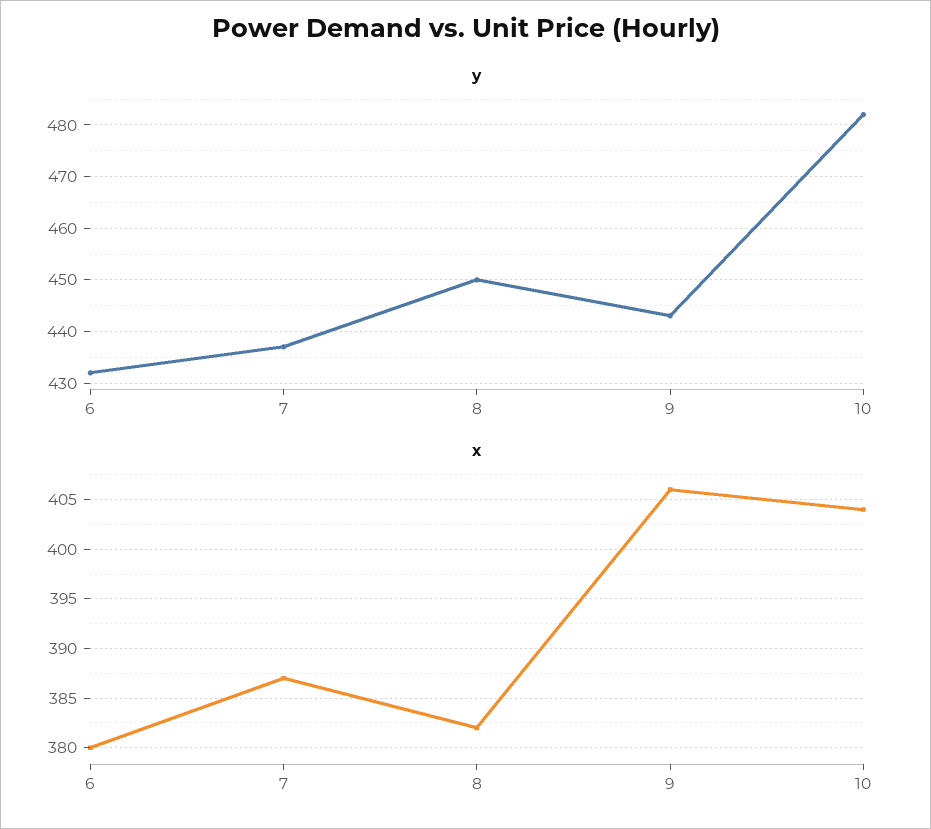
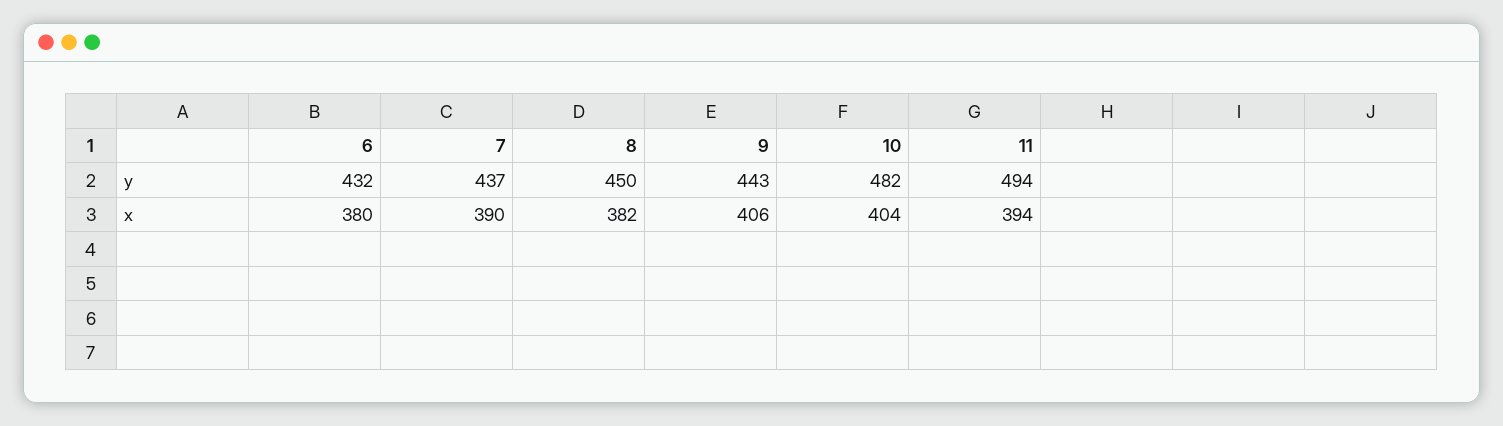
  {
    "y": {
      "6": 432,
      "7": 437,
      "8": 450,
      "9": 443,
-     "10": 482
+     "10": 482,
+     "11": 494
    },
    "x": {
      "6": 380,
-     "7": 387,
+     "7": 390,
      "8": 382,
      "9": 406,
-     "10": 404
+     "10": 404,
+     "11": 394
    }
  }

